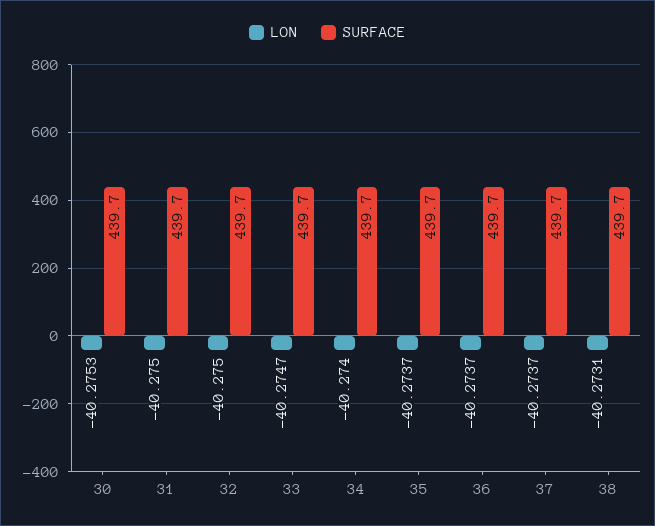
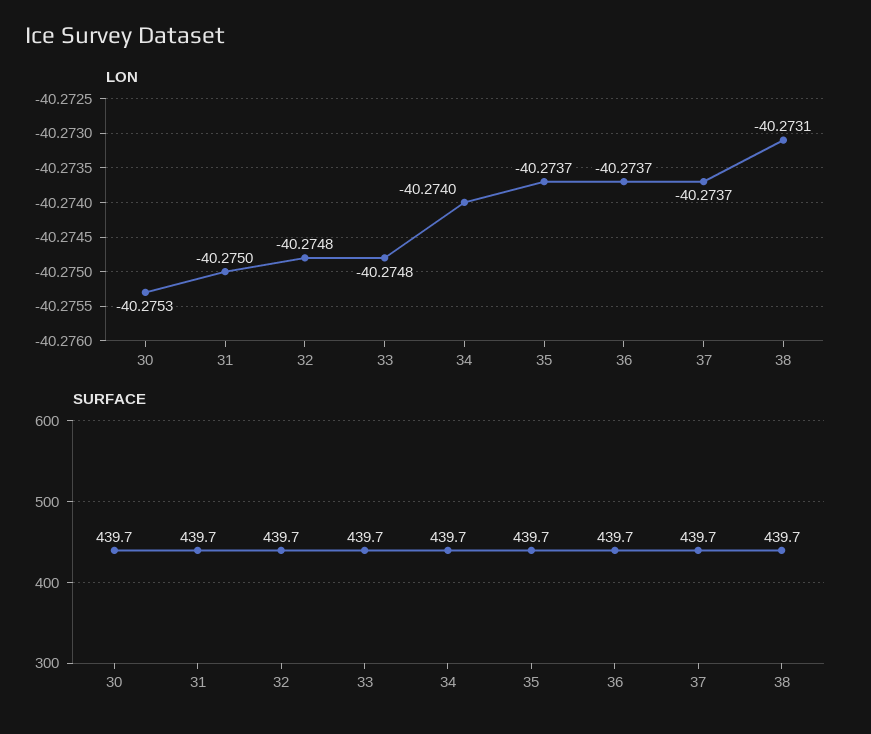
  {
    "LON": {
      "30": -40.2753,
      "31": -40.275,
-     "32": -40.275,
+     "32": -40.2748,
-     "33": -40.2747,
+     "33": -40.2748,
      "34": -40.274,
      "35": -40.2737,
      "36": -40.2737,
      "37": -40.2737,
      "38": -40.2731
    },
    "SURFACE": {
      "30": 439.7,
      "31": 439.7,
      "32": 439.7,
      "33": 439.7,
      "34": 439.7,
      "35": 439.7,
      "36": 439.7,
      "37": 439.7,
      "38": 439.7
    }
  }

